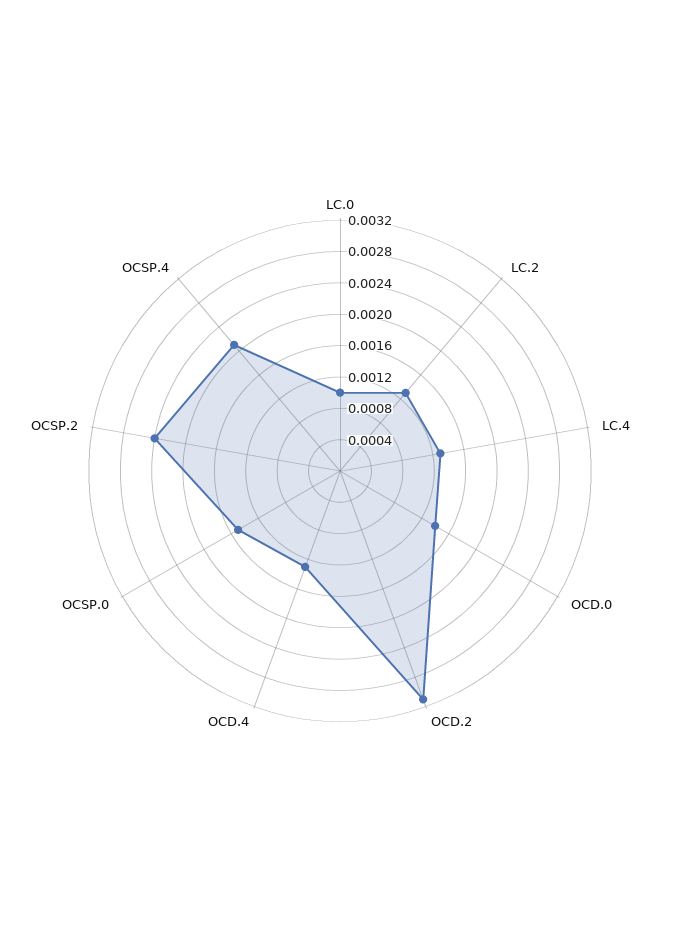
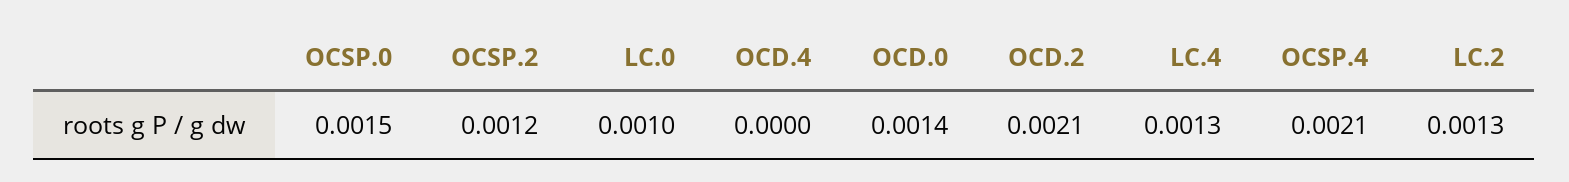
  {
    "LC.0": 0.001,
    "LC.2": 0.0013,
    "LC.4": 0.0013,
    "OCD.0": 0.0014,
-   "OCD.2": 0.0032,
+   "OCD.2": 0.0021,
-   "OCD.4": 0.0012,
+   "OCD.4": 0,
    "OCSP.0": 0.0015,
-   "OCSP.2": 0.0024,
+   "OCSP.2": 0.0012,
    "OCSP.4": 0.0021
  }

